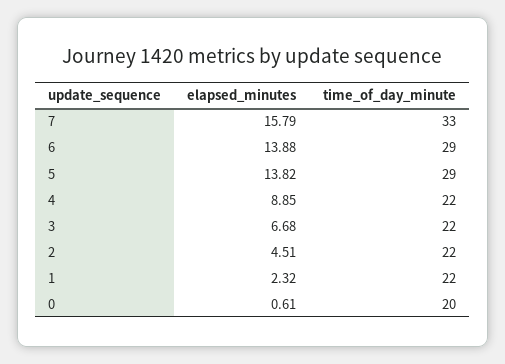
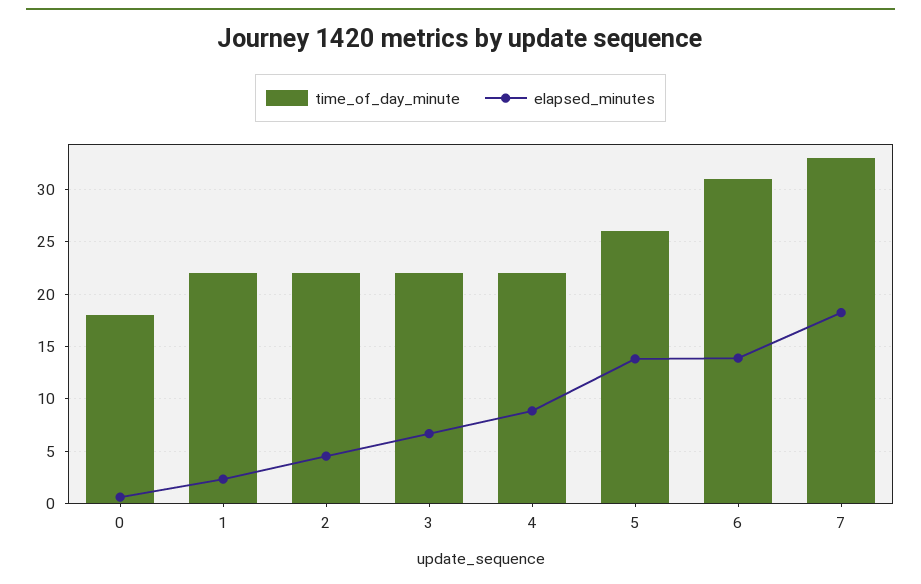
  {
    "elapsed_minutes": {
-     "7": 15.79,
+     "7": 18,
      "6": 13.88,
      "5": 13.82,
      "4": 8.85,
      "3": 6.68,
      "2": 4.51,
      "1": 2.32,
      "0": 0.61
    },
    "time_of_day_minute": {
      "7": 33,
-     "6": 29,
+     "6": 31,
-     "5": 29,
+     "5": 26,
      "4": 22,
      "3": 22,
      "2": 22,
      "1": 22,
-     "0": 20
+     "0": 18
    }
  }

